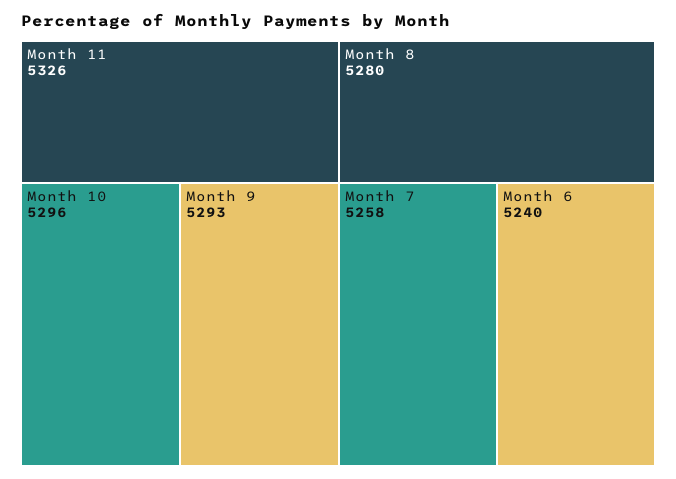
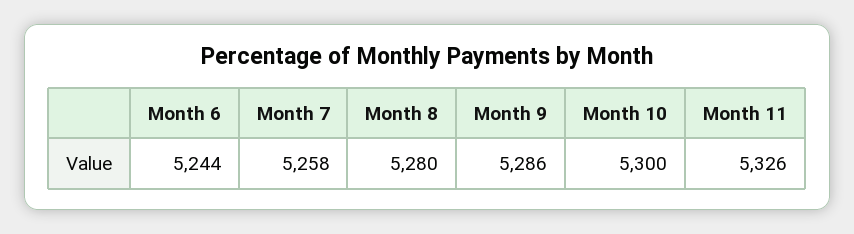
  {
    "Month 11": 5326,
-   "Month 10": 5296,
+   "Month 10": 5300,
-   "Month 9": 5293,
+   "Month 9": 5286,
    "Month 8": 5280,
    "Month 7": 5258,
-   "Month 6": 5240
+   "Month 6": 5244
  }

